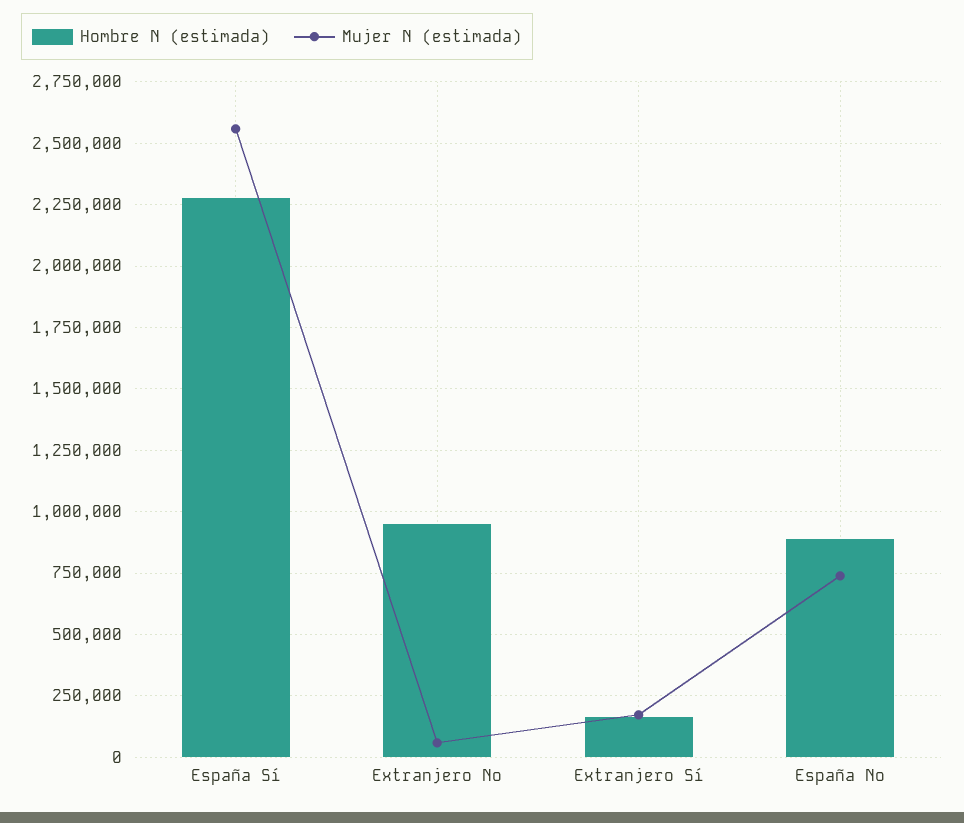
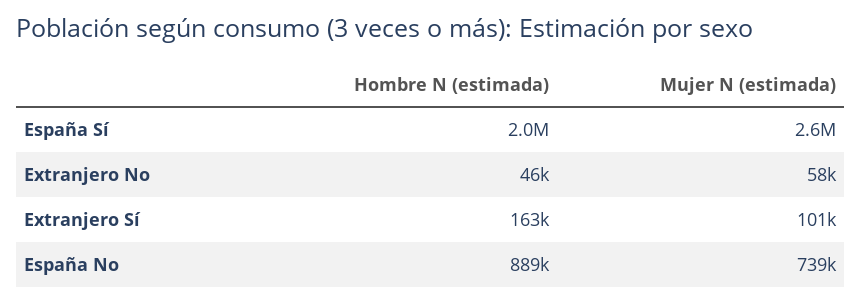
  {
    "Hombre N (estimada)": {
-     "España Sí": 2275000,
+     "España Sí": 2000000,
-     "Extranjero No": 950000,
+     "Extranjero No": 46000,
      "Extranjero Sí": 163000,
      "España No": 889000
    },
    "Mujer N (estimada)": {
      "España Sí": 2600000,
      "Extranjero No": 58000,
-     "Extranjero Sí": 175000,
+     "Extranjero Sí": 101000,
      "España No": 739000
    }
  }

